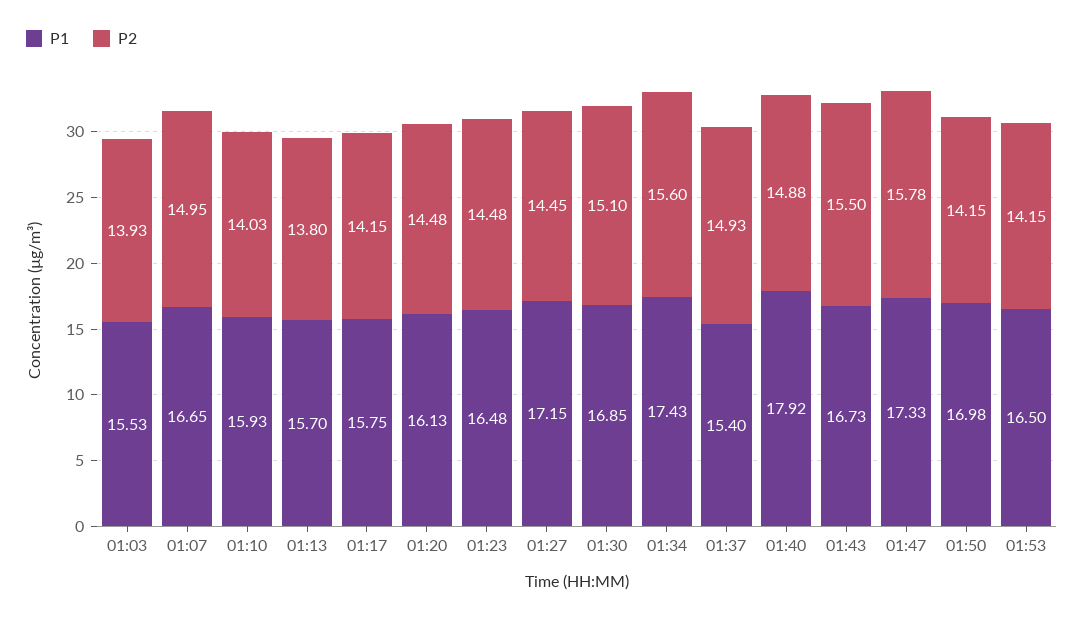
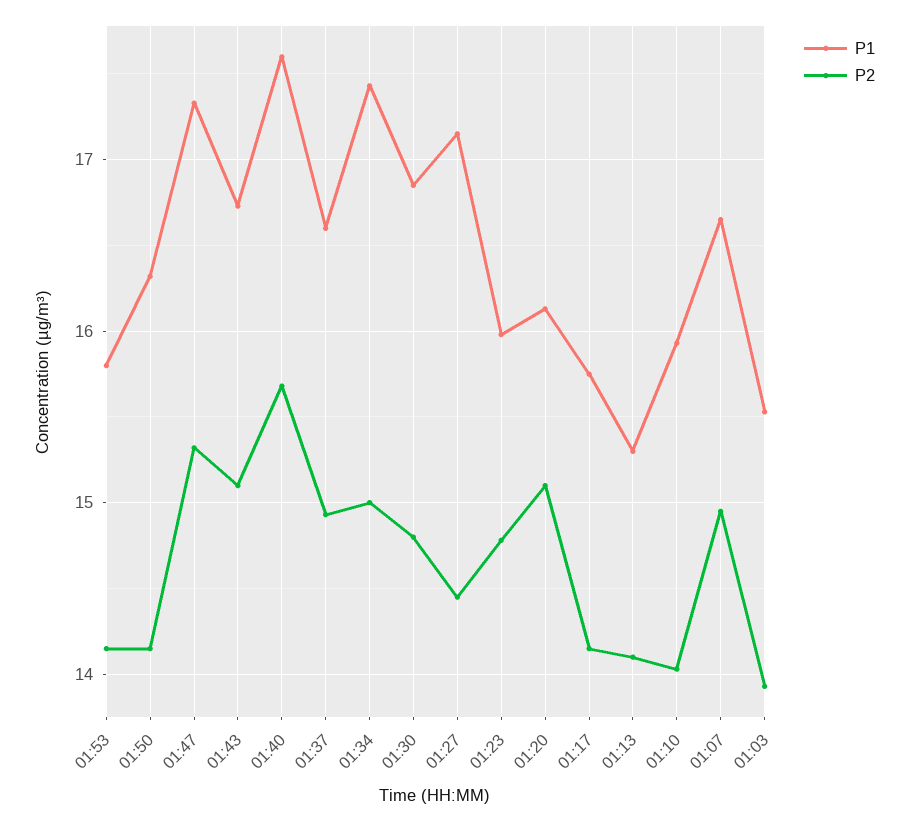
  {
    "P1": {
      "01:03": 15.53,
      "01:07": 16.65,
      "01:10": 15.93,
-     "01:13": 15.7,
+     "01:13": 15.3,
      "01:17": 15.75,
      "01:20": 16.13,
-     "01:23": 16.48,
+     "01:23": 16,
      "01:27": 17.15,
      "01:30": 16.85,
      "01:34": 17.43,
-     "01:37": 15.4,
+     "01:37": 16.6,
-     "01:40": 17.92,
+     "01:40": 17.6,
      "01:43": 16.73,
      "01:47": 17.33,
-     "01:50": 16.98,
+     "01:50": 16.3,
-     "01:53": 16.5
+     "01:53": 15.8
    },
    "P2": {
      "01:03": 13.93,
      "01:07": 14.95,
      "01:10": 14.03,
-     "01:13": 13.8,
+     "01:13": 14.1,
      "01:17": 14.15,
-     "01:20": 14.48,
+     "01:20": 15.1,
-     "01:23": 14.48,
+     "01:23": 14.8,
      "01:27": 14.45,
-     "01:30": 15.1,
+     "01:30": 14.8,
-     "01:34": 15.6,
+     "01:34": 15,
      "01:37": 14.93,
-     "01:40": 14.88,
+     "01:40": 15.7,
-     "01:43": 15.5,
+     "01:43": 15.1,
-     "01:47": 15.78,
+     "01:47": 15.3,
      "01:50": 14.15,
      "01:53": 14.15
    }
  }

